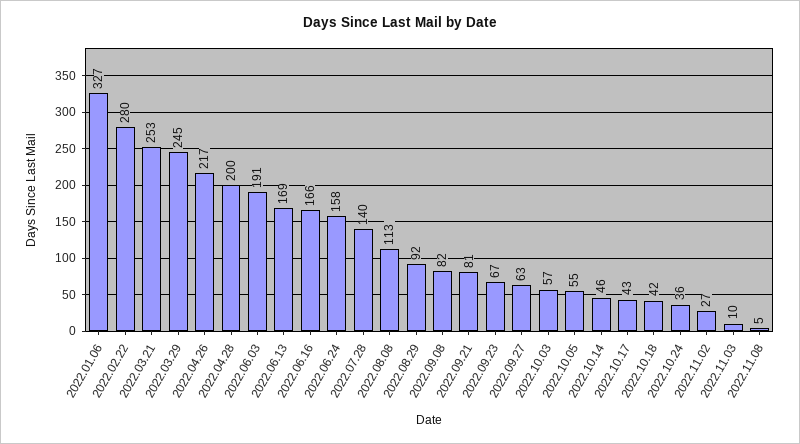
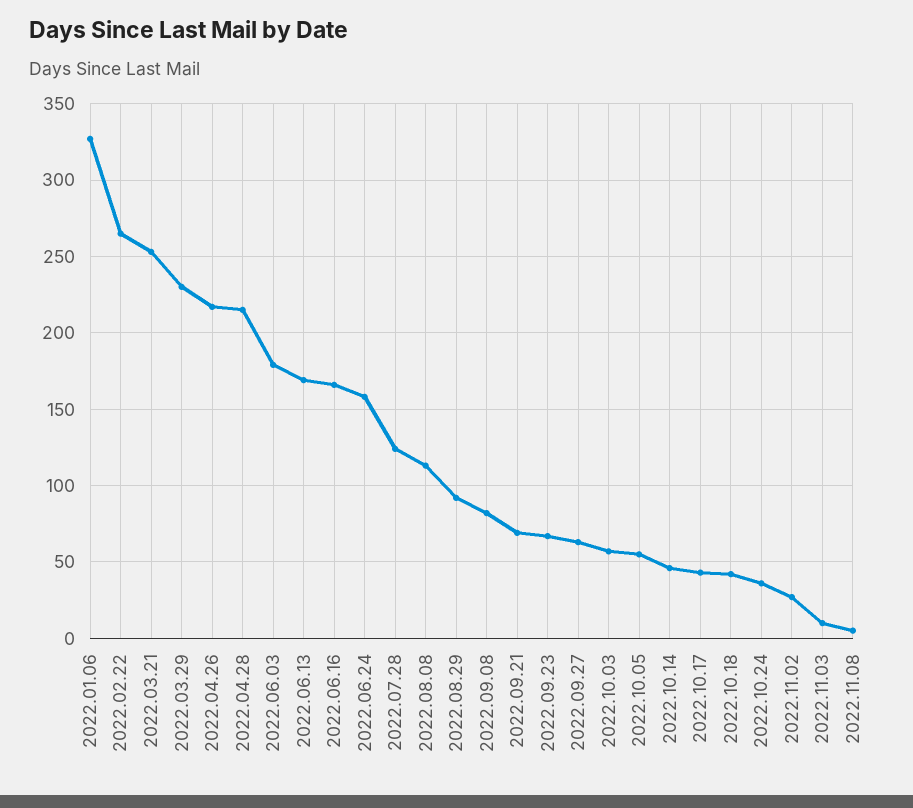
  {
    "2022.01.06": 327,
-   "2022.02.22": 280,
+   "2022.02.22": 265,
    "2022.03.21": 253,
-   "2022.03.29": 245,
+   "2022.03.29": 230,
    "2022.04.26": 217,
-   "2022.04.28": 200,
+   "2022.04.28": 215,
-   "2022.06.03": 191,
+   "2022.06.03": 180,
    "2022.06.13": 169,
    "2022.06.16": 166,
    "2022.06.24": 158,
-   "2022.07.28": 140,
+   "2022.07.28": 125,
    "2022.08.08": 113,
    "2022.08.29": 92,
    "2022.09.08": 82,
-   "2022.09.21": 81,
+   "2022.09.21": 70,
    "2022.09.23": 67,
    "2022.09.27": 63,
    "2022.10.03": 57,
    "2022.10.05": 55,
    "2022.10.14": 46,
    "2022.10.17": 43,
    "2022.10.18": 42,
    "2022.10.24": 36,
    "2022.11.02": 27,
    "2022.11.03": 10,
    "2022.11.08": 5
  }

